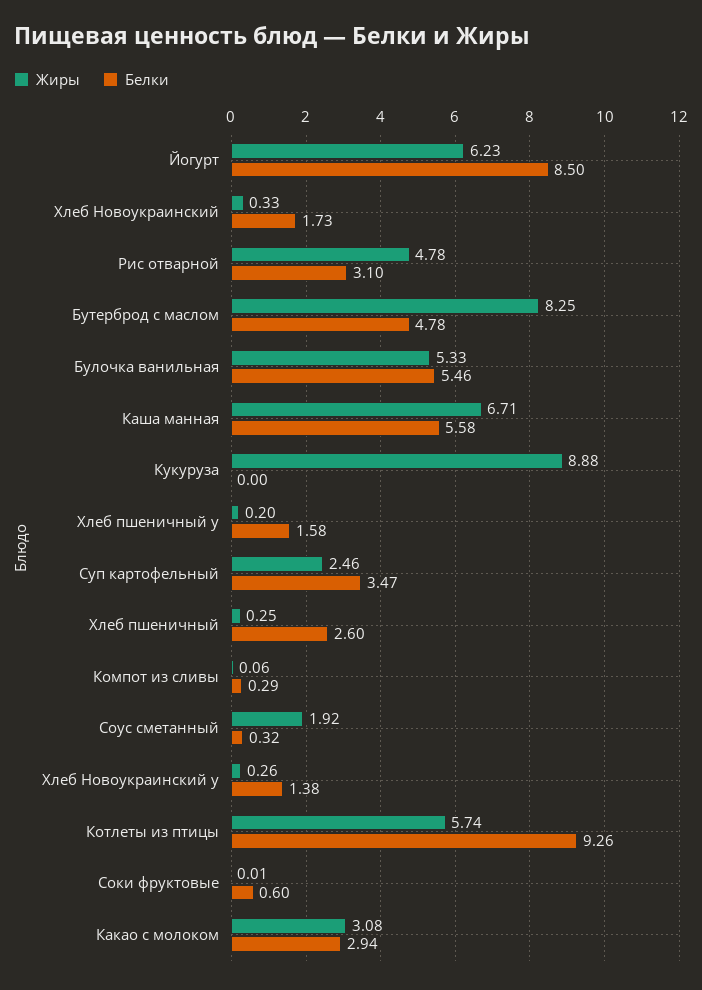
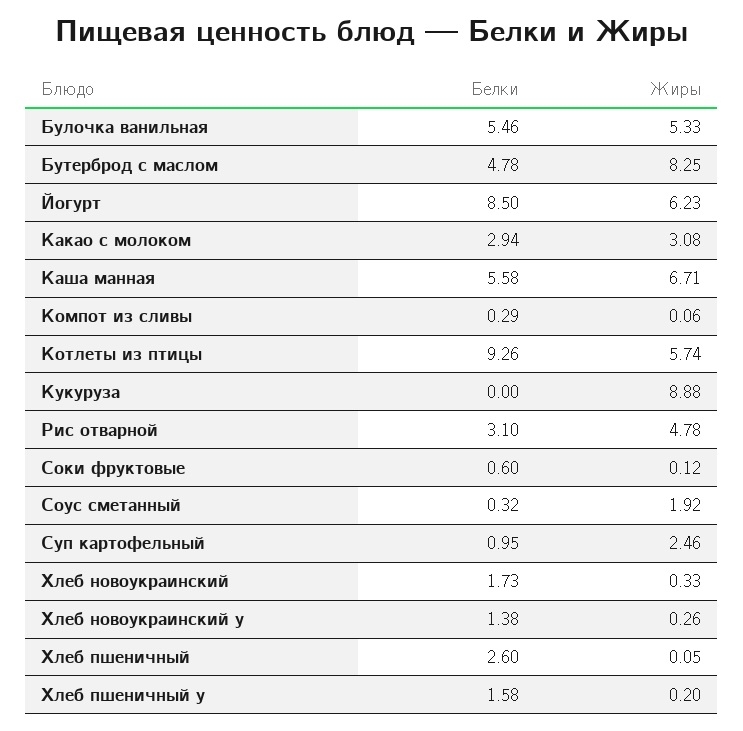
  {
    "Жиры": {
      "Йогурт": 6.23,
      "Хлеб Новоукраинский": 0.33,
      "Рис отварной": 4.78,
      "Бутерброд с маслом": 8.25,
      "Булочка ванильная": 5.33,
      "Каша манная": 6.71,
      "Кукуруза": 8.88,
      "Хлеб пшеничный у": 0.2,
      "Суп картофельный": 2.46,
-     "Хлеб пшеничный": 0.25,
+     "Хлеб пшеничный": 0.05,
      "Компот из сливы": 0.06,
      "Соус сметанный": 1.92,
      "Хлеб Новоукраинский у": 0.26,
      "Котлеты из птицы": 5.74,
-     "Соки фруктовые": 0.01,
+     "Соки фруктовые": 0.12,
      "Какао с молоком": 3.08
    },
    "Белки": {
      "Йогурт": 8.5,
      "Хлеб Новоукраинский": 1.73,
      "Рис отварной": 3.1,
      "Бутерброд с маслом": 4.78,
      "Булочка ванильная": 5.46,
      "Каша манная": 5.58,
      "Кукуруза": 0,
      "Хлеб пшеничный у": 1.58,
-     "Суп картофельный": 3.47,
+     "Суп картофельный": 0.95,
      "Хлеб пшеничный": 2.6,
      "Компот из сливы": 0.29,
      "Соус сметанный": 0.32,
      "Хлеб Новоукраинский у": 1.38,
      "Котлеты из птицы": 9.26,
      "Соки фруктовые": 0.6,
      "Какао с молоком": 2.94
    }
  }

